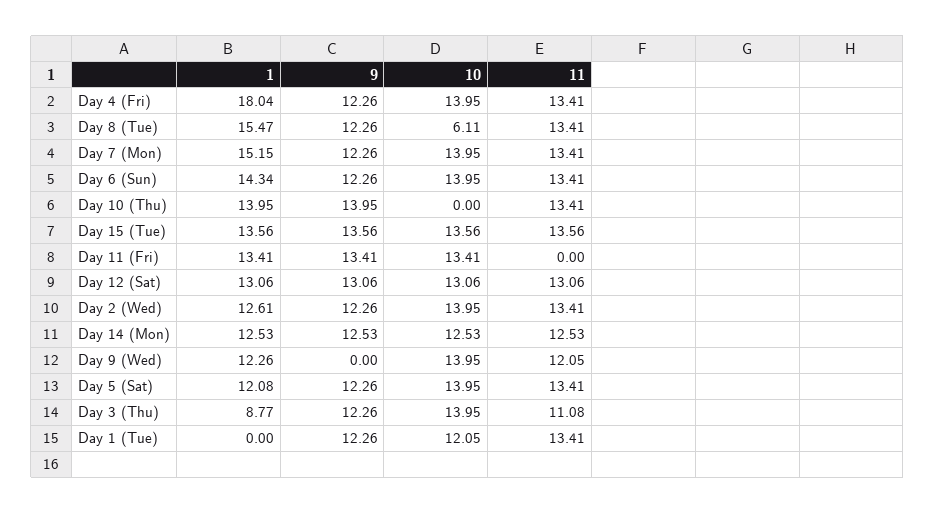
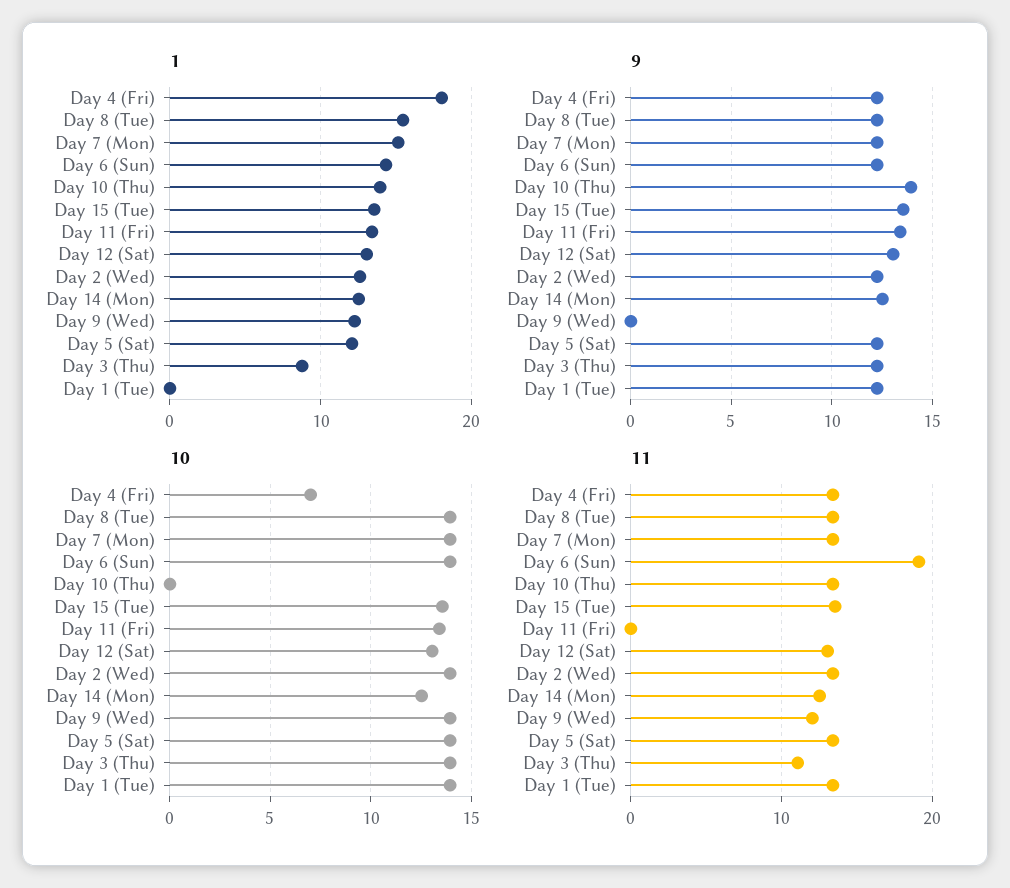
  {
    "1": {
      "Day 4 (Fri)": 18.04,
      "Day 8 (Tue)": 15.47,
      "Day 7 (Mon)": 15.15,
      "Day 6 (Sun)": 14.34,
      "Day 10 (Thu)": 13.95,
      "Day 15 (Tue)": 13.56,
      "Day 11 (Fri)": 13.41,
      "Day 12 (Sat)": 13.06,
      "Day 2 (Wed)": 12.61,
      "Day 14 (Mon)": 12.53,
      "Day 9 (Wed)": 12.26,
      "Day 5 (Sat)": 12.08,
      "Day 3 (Thu)": 8.77,
      "Day 1 (Tue)": 0
    },
    "9": {
      "Day 4 (Fri)": 12.26,
      "Day 8 (Tue)": 12.26,
      "Day 7 (Mon)": 12.26,
      "Day 6 (Sun)": 12.26,
      "Day 10 (Thu)": 13.95,
      "Day 15 (Tue)": 13.56,
      "Day 11 (Fri)": 13.41,
      "Day 12 (Sat)": 13.06,
      "Day 2 (Wed)": 12.26,
      "Day 14 (Mon)": 12.53,
      "Day 9 (Wed)": 0,
      "Day 5 (Sat)": 12.26,
      "Day 3 (Thu)": 12.26,
      "Day 1 (Tue)": 12.26
    },
    "10": {
-     "Day 4 (Fri)": 13.95,
+     "Day 4 (Fri)": 7,
-     "Day 8 (Tue)": 6.11,
+     "Day 8 (Tue)": 14,
      "Day 7 (Mon)": 13.95,
      "Day 6 (Sun)": 13.95,
      "Day 10 (Thu)": 0,
      "Day 15 (Tue)": 13.56,
      "Day 11 (Fri)": 13.41,
      "Day 12 (Sat)": 13.06,
      "Day 2 (Wed)": 13.95,
      "Day 14 (Mon)": 12.53,
      "Day 9 (Wed)": 13.95,
      "Day 5 (Sat)": 13.95,
      "Day 3 (Thu)": 13.95,
-     "Day 1 (Tue)": 12.05
+     "Day 1 (Tue)": 14
    },
    "11": {
      "Day 4 (Fri)": 13.41,
      "Day 8 (Tue)": 13.41,
      "Day 7 (Mon)": 13.41,
-     "Day 6 (Sun)": 13.41,
+     "Day 6 (Sun)": 19,
      "Day 10 (Thu)": 13.41,
      "Day 15 (Tue)": 13.56,
      "Day 11 (Fri)": 0,
      "Day 12 (Sat)": 13.06,
      "Day 2 (Wed)": 13.41,
      "Day 14 (Mon)": 12.53,
      "Day 9 (Wed)": 12.05,
      "Day 5 (Sat)": 13.41,
      "Day 3 (Thu)": 11.08,
      "Day 1 (Tue)": 13.41
    }
  }

